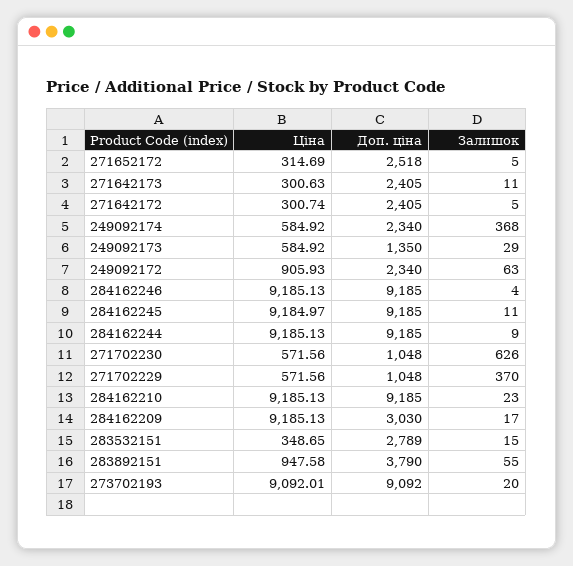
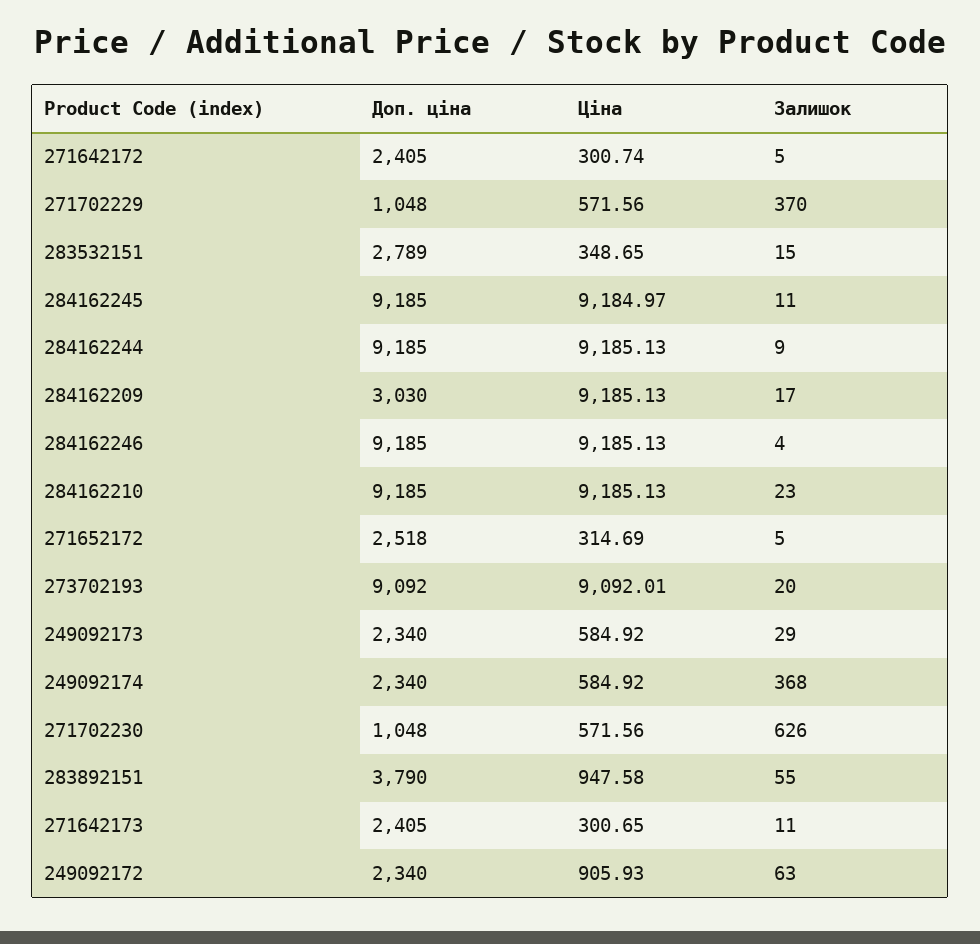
  {
    "Ціна": {
      "271652172": 314.69,
-     "271642173": 300.63,
+     "271642173": 300.65,
      "271642172": 300.74,
      "249092174": 584.92,
      "249092173": 584.92,
      "249092172": 905.93,
      "284162246": 9185.13,
      "284162245": 9184.97,
      "284162244": 9185.13,
      "271702230": 571.56,
      "271702229": 571.56,
      "284162210": 9185.13,
      "284162209": 9185.13,
      "283532151": 348.65,
      "283892151": 947.58,
      "273702193": 9092.01
    },
    "Доп. ціна": {
      "271652172": 2518,
      "271642173": 2405,
      "271642172": 2405,
      "249092174": 2340,
-     "249092173": 1350,
+     "249092173": 2340,
      "249092172": 2340,
      "284162246": 9185,
      "284162245": 9185,
      "284162244": 9185,
      "271702230": 1048,
      "271702229": 1048,
      "284162210": 9185,
      "284162209": 3030,
      "283532151": 2789,
      "283892151": 3790,
      "273702193": 9092
    },
    "Залишок": {
      "271652172": 5,
      "271642173": 11,
      "271642172": 5,
      "249092174": 368,
      "249092173": 29,
      "249092172": 63,
      "284162246": 4,
      "284162245": 11,
      "284162244": 9,
      "271702230": 626,
      "271702229": 370,
      "284162210": 23,
      "284162209": 17,
      "283532151": 15,
      "283892151": 55,
      "273702193": 20
    }
  }

